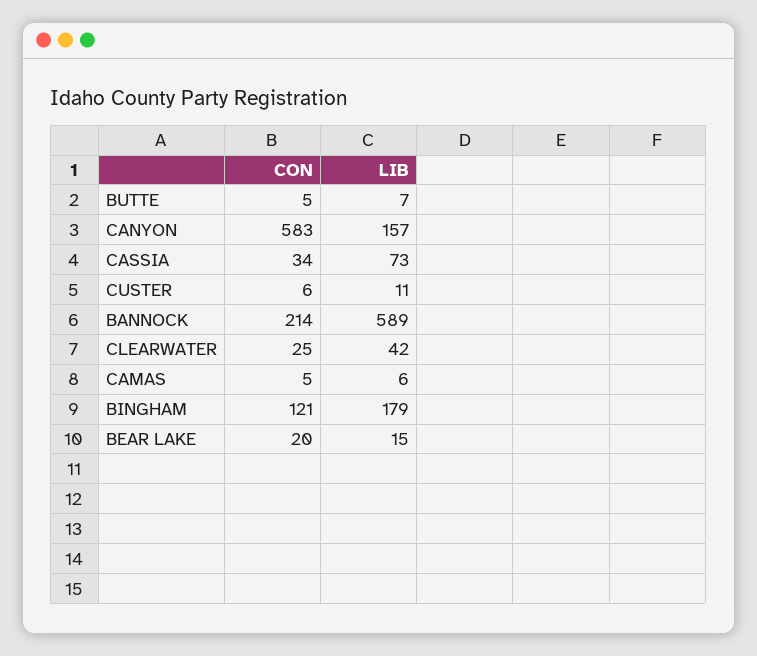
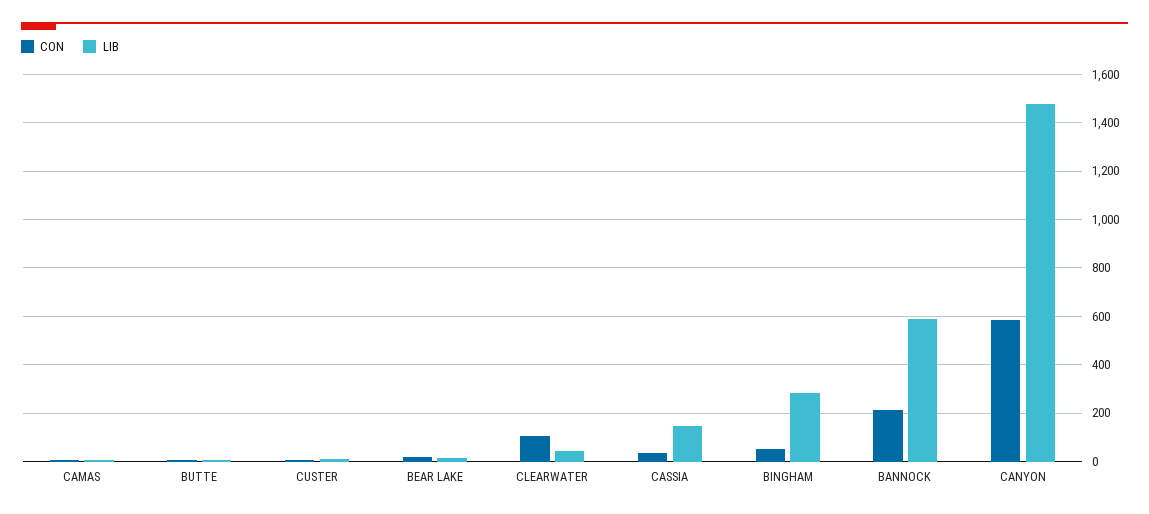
  {
    "CON": {
      "BUTTE": 5,
      "CANYON": 583,
      "CASSIA": 34,
      "CUSTER": 6,
      "BANNOCK": 214,
-     "CLEARWATER": 25,
+     "CLEARWATER": 100,
      "CAMAS": 5,
-     "BINGHAM": 121,
+     "BINGHAM": 50,
      "BEAR LAKE": 20
    },
    "LIB": {
      "BUTTE": 7,
-     "CANYON": 157,
+     "CANYON": 1475,
-     "CASSIA": 73,
+     "CASSIA": 150,
      "CUSTER": 11,
      "BANNOCK": 589,
      "CLEARWATER": 42,
      "CAMAS": 6,
-     "BINGHAM": 179,
+     "BINGHAM": 275,
      "BEAR LAKE": 15
    }
  }

